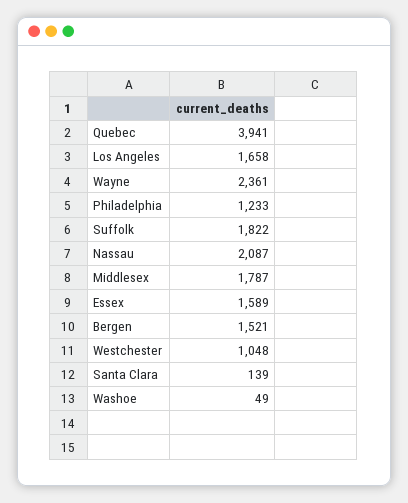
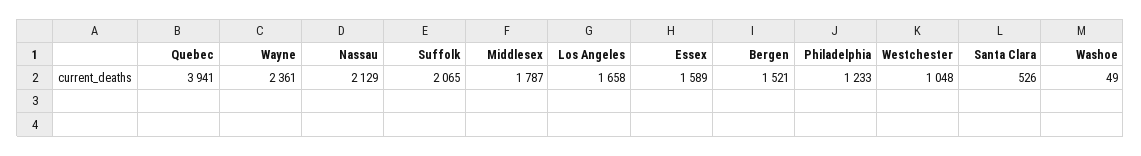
  {
    "Quebec": 3941,
    "Los Angeles": 1658,
    "Wayne": 2361,
    "Philadelphia": 1233,
-   "Suffolk": 1822,
+   "Suffolk": 2065,
-   "Nassau": 2087,
+   "Nassau": 2129,
    "Middlesex": 1787,
    "Essex": 1589,
    "Bergen": 1521,
    "Westchester": 1048,
-   "Santa Clara": 139,
+   "Santa Clara": 526,
    "Washoe": 49
  }

